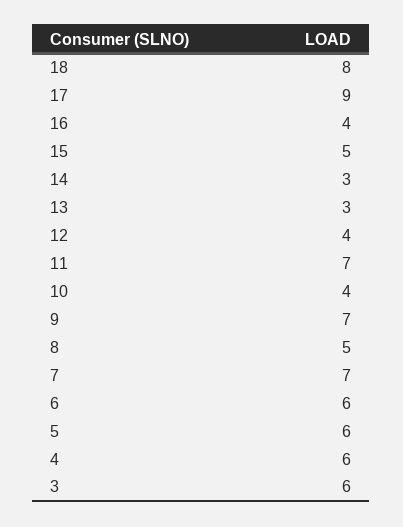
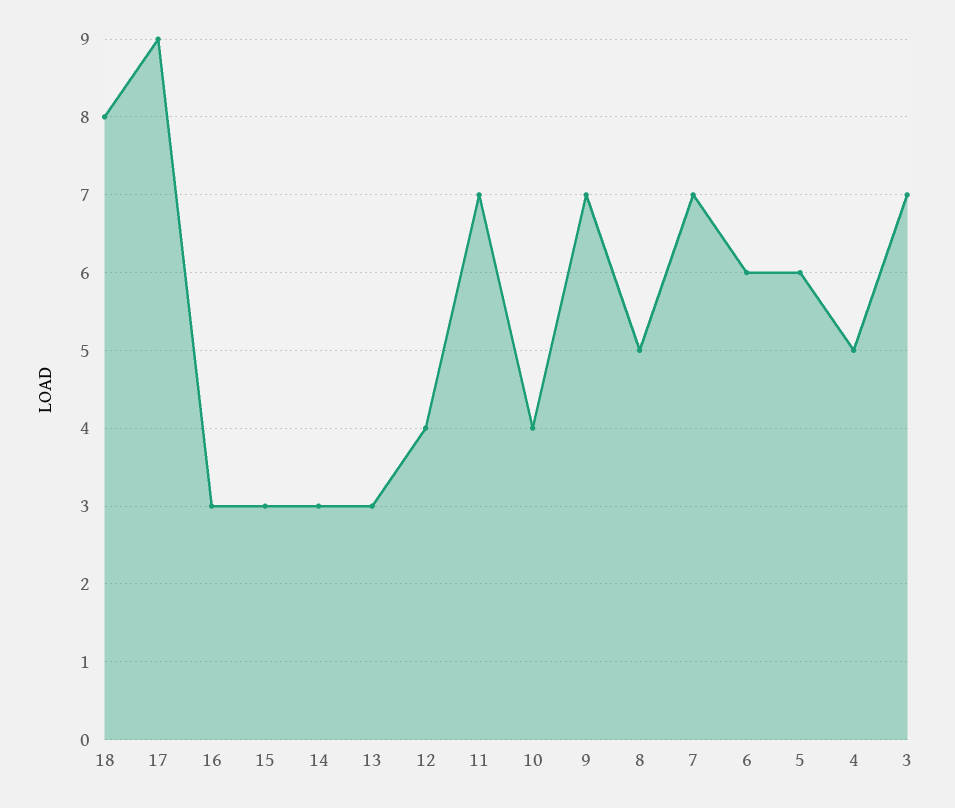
  {
    "18": 8,
    "17": 9,
-   "16": 4,
+   "16": 3,
-   "15": 5,
+   "15": 3,
    "14": 3,
    "13": 3,
    "12": 4,
    "11": 7,
    "10": 4,
    "9": 7,
    "8": 5,
    "7": 7,
    "6": 6,
    "5": 6,
-   "4": 6,
+   "4": 5,
-   "3": 6
+   "3": 7
  }

